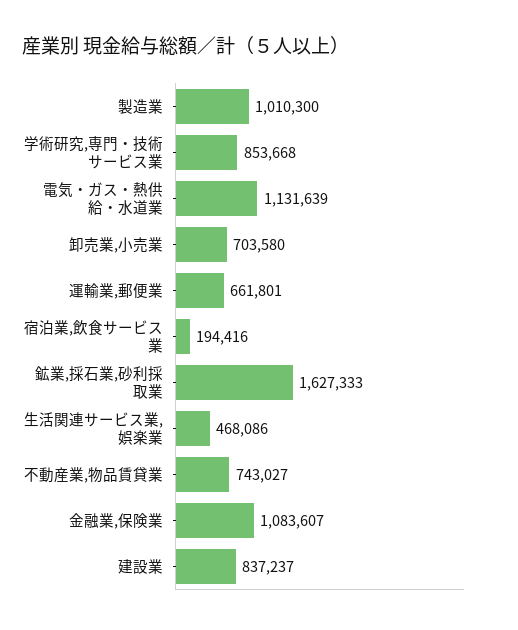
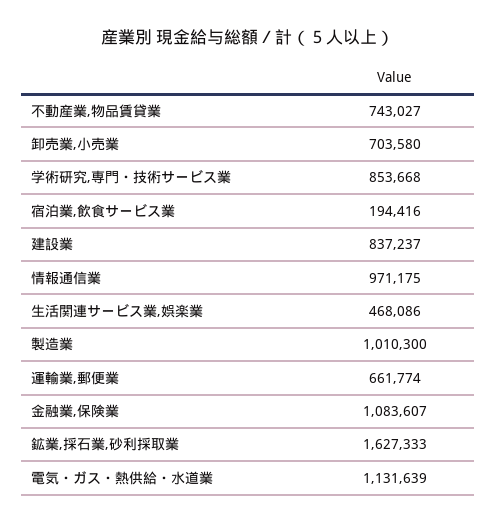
  {
    "製造業": 1010300,
    "学術研究,専門・技術サービス業": 853668,
    "電気・ガス・熱供給・水道業": 1131639,
    "卸売業,小売業": 703580,
-   "運輸業,郵便業": 661801,
+   "運輸業,郵便業": 661774,
    "宿泊業,飲食サービス業": 194416,
    "鉱業,採石業,砂利採取業": 1627333,
    "生活関連サービス業,娯楽業": 468086,
    "不動産業,物品賃貸業": 743027,
    "金融業,保険業": 1083607,
-   "建設業": 837237
+   "建設業": 837237,
+   "情報通信業": 971175
  }

